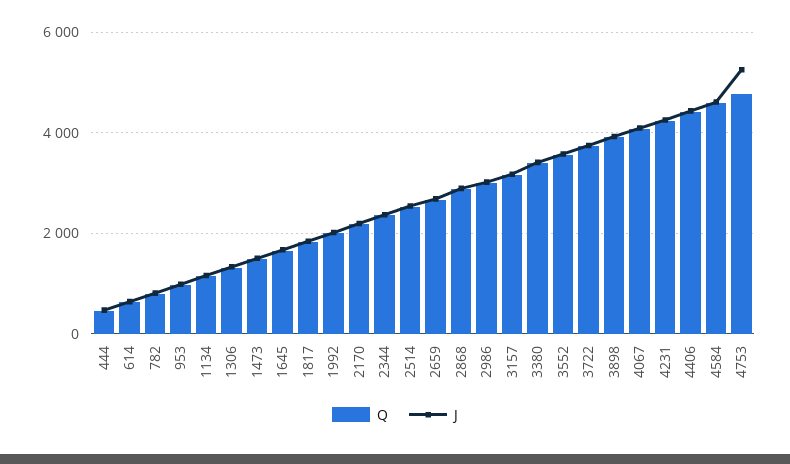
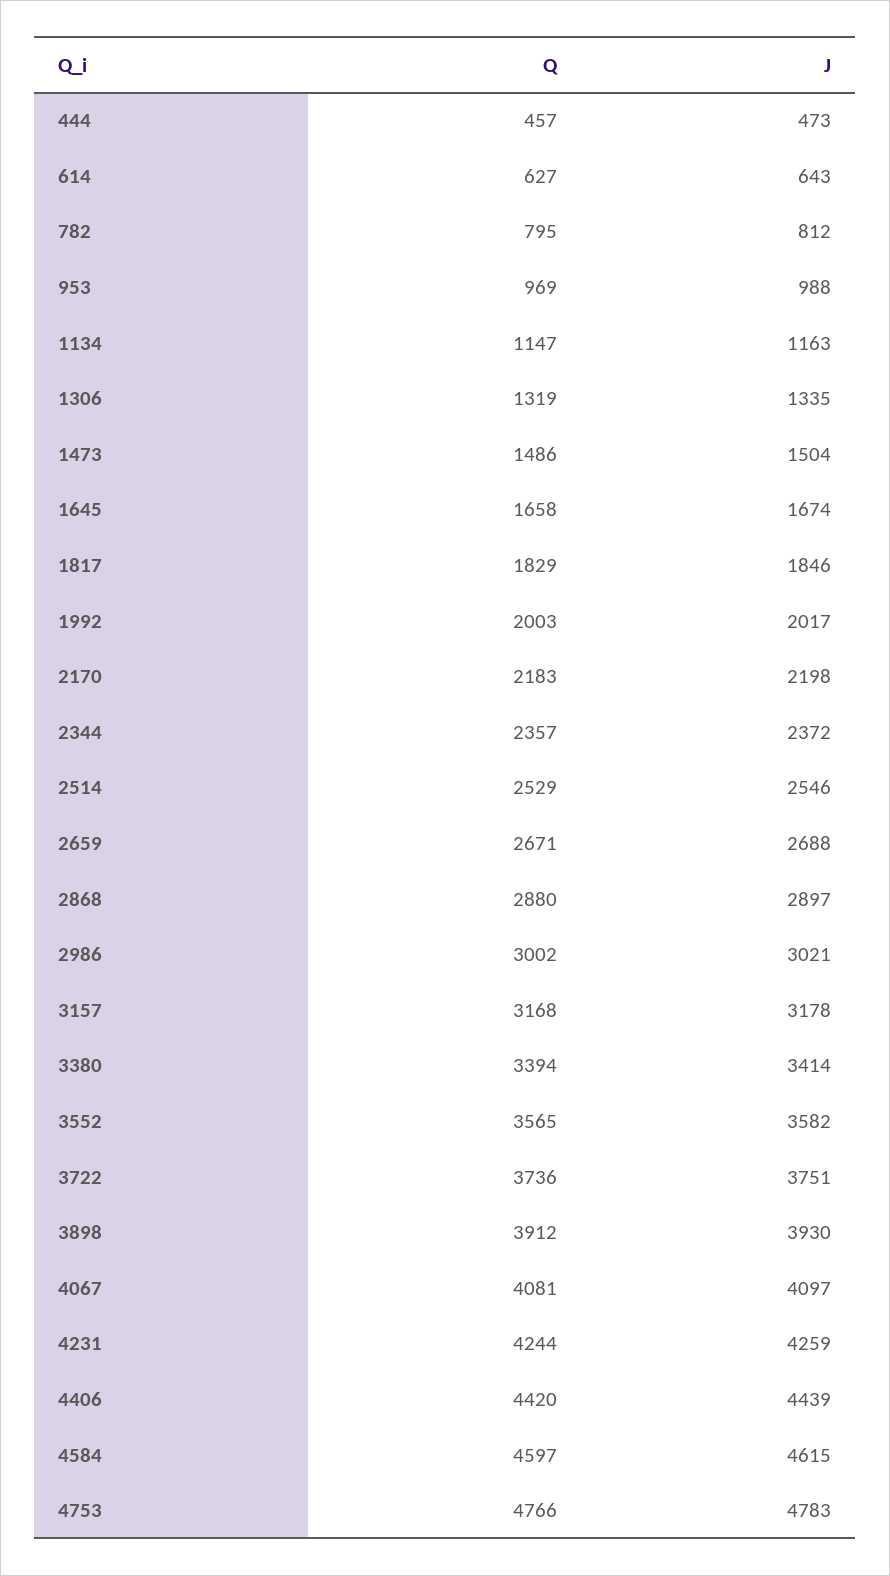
  {
    "Q": {
      "444": 457,
      "614": 627,
      "782": 795,
      "953": 969,
      "1134": 1147,
      "1306": 1319,
      "1473": 1486,
      "1645": 1658,
      "1817": 1829,
      "1992": 2003,
      "2170": 2183,
      "2344": 2357,
      "2514": 2529,
      "2659": 2671,
      "2868": 2880,
      "2986": 3002,
      "3157": 3168,
      "3380": 3394,
      "3552": 3565,
      "3722": 3736,
      "3898": 3912,
      "4067": 4081,
      "4231": 4244,
      "4406": 4420,
      "4584": 4597,
      "4753": 4766
    },
    "J": {
      "444": 473,
      "614": 643,
      "782": 812,
      "953": 988,
      "1134": 1163,
      "1306": 1335,
      "1473": 1504,
      "1645": 1674,
      "1817": 1846,
      "1992": 2017,
      "2170": 2198,
      "2344": 2372,
      "2514": 2546,
      "2659": 2688,
      "2868": 2897,
      "2986": 3021,
      "3157": 3178,
      "3380": 3414,
      "3552": 3582,
      "3722": 3751,
      "3898": 3930,
      "4067": 4097,
      "4231": 4259,
      "4406": 4439,
      "4584": 4615,
-     "4753": 5200
+     "4753": 4783
    }
  }

